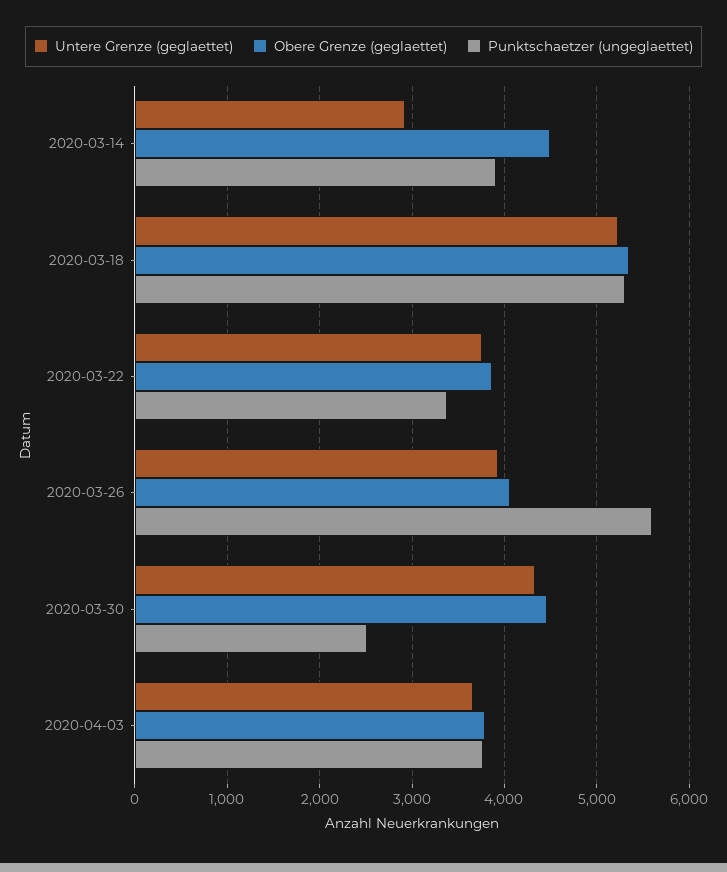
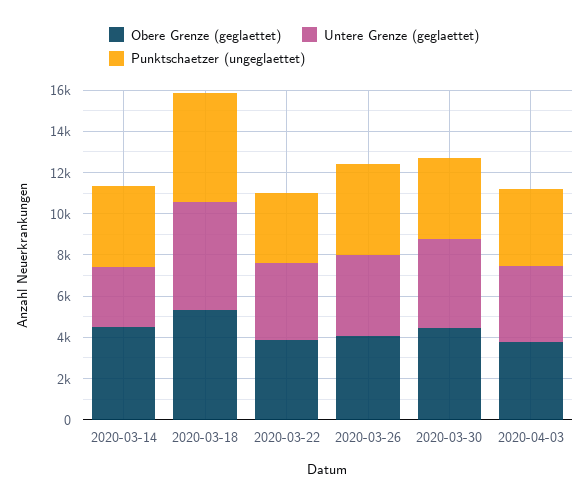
  {
    "Untere Grenze (geglaettet)": {
      "2020-03-14": 2900,
      "2020-03-18": 5200,
      "2020-03-22": 3800,
      "2020-03-26": 3900,
      "2020-03-30": 4300,
      "2020-04-03": 3700
    },
    "Obere Grenze (geglaettet)": {
      "2020-03-14": 4500,
      "2020-03-18": 5300,
      "2020-03-22": 3900,
      "2020-03-26": 4100,
      "2020-03-30": 4500,
      "2020-04-03": 3800
    },
    "Punktschaetzer (ungeglaettet)": {
      "2020-03-14": 3900,
      "2020-03-18": 5300,
      "2020-03-22": 3400,
-     "2020-03-26": 5600,
+     "2020-03-26": 4500,
-     "2020-03-30": 2500,
+     "2020-03-30": 4000,
      "2020-04-03": 3800
    }
  }

